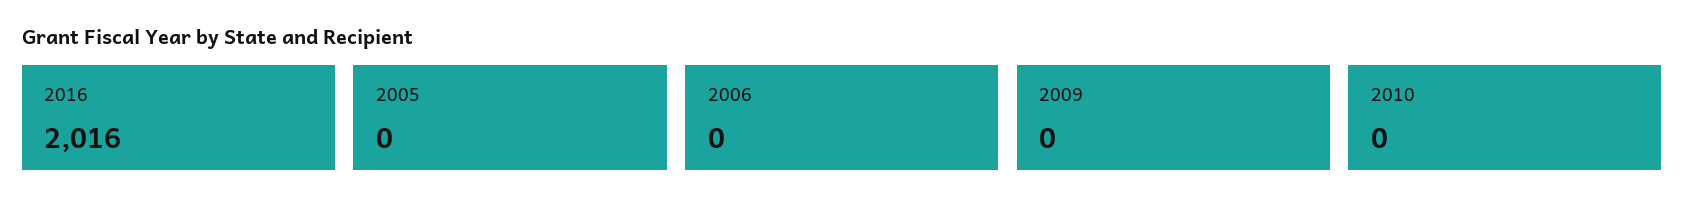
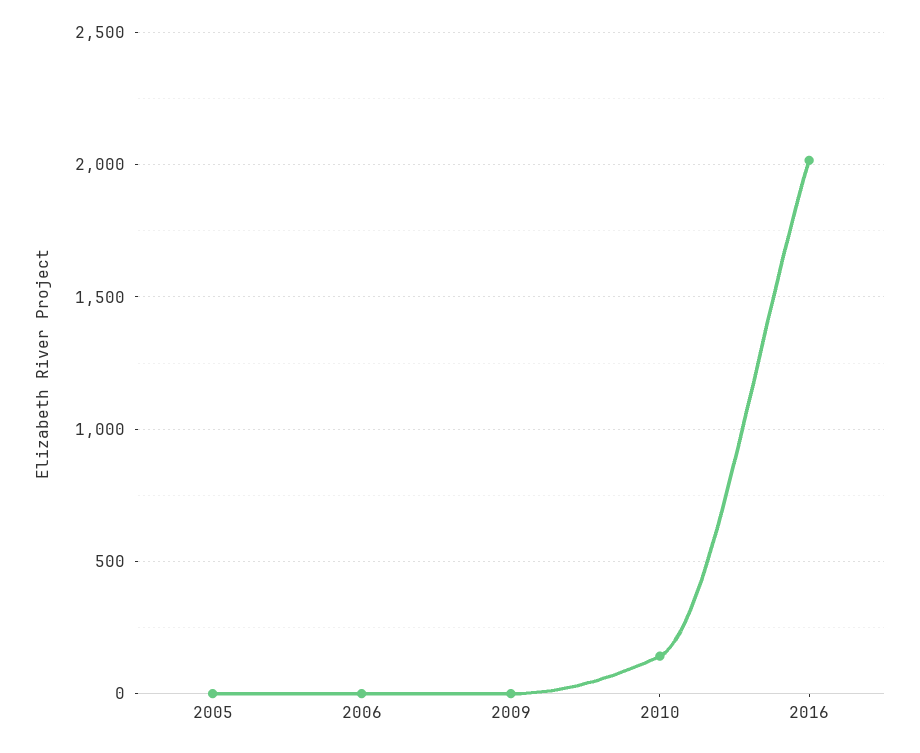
  {
    "2016": 2016,
    "2005": 0,
    "2006": 0,
    "2009": 0,
-   "2010": 0
+   "2010": 150
  }

